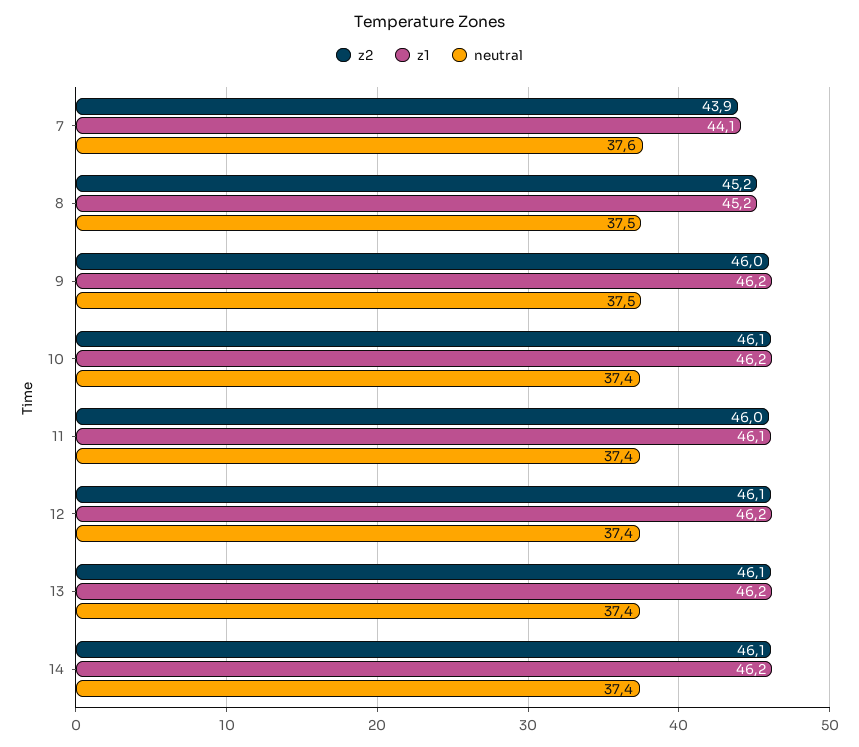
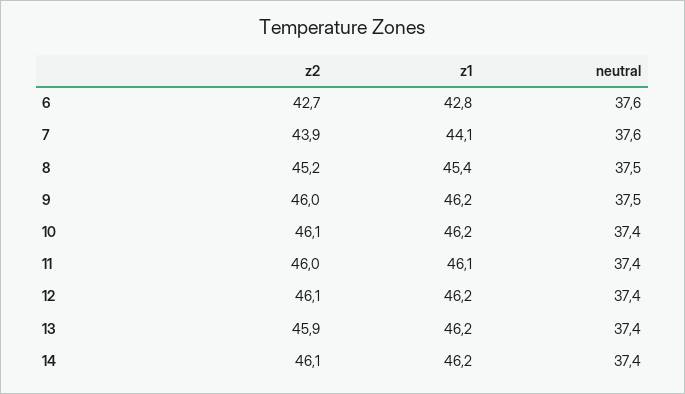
  {
    "z2": {
      "7": 43.9,
      "8": 45.2,
      "9": 46,
      "10": 46.1,
      "11": 46,
      "12": 46.1,
-     "13": 46.1,
+     "13": 45.9,
-     "14": 46.1
+     "14": 46.1,
+     "6": 42.7
    },
    "z1": {
      "7": 44.1,
-     "8": 45.2,
+     "8": 45.4,
      "9": 46.2,
      "10": 46.2,
      "11": 46.1,
      "12": 46.2,
      "13": 46.2,
-     "14": 46.2
+     "14": 46.2,
+     "6": 42.8
    },
    "neutral": {
      "7": 37.6,
      "8": 37.5,
      "9": 37.5,
      "10": 37.4,
      "11": 37.4,
      "12": 37.4,
      "13": 37.4,
-     "14": 37.4
+     "14": 37.4,
+     "6": 37.6
    }
  }

